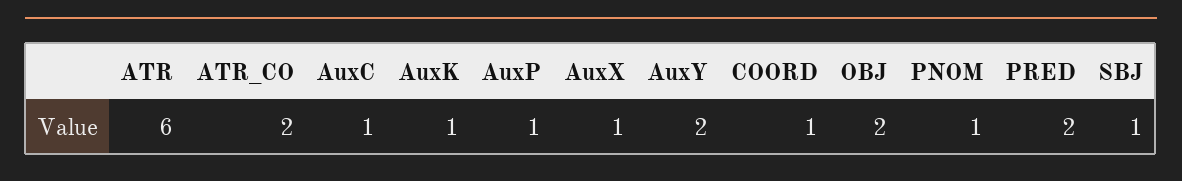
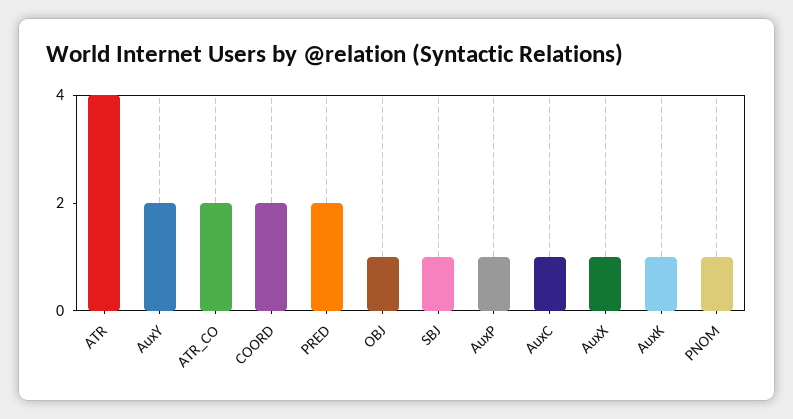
  {
-   "ATR": 6,
+   "ATR": 4,
    "ATR_CO": 2,
    "AuxC": 1,
    "AuxK": 1,
    "AuxP": 1,
    "AuxX": 1,
    "AuxY": 2,
-   "COORD": 1,
+   "COORD": 2,
-   "OBJ": 2,
+   "OBJ": 1,
    "PNOM": 1,
    "PRED": 2,
    "SBJ": 1
  }

